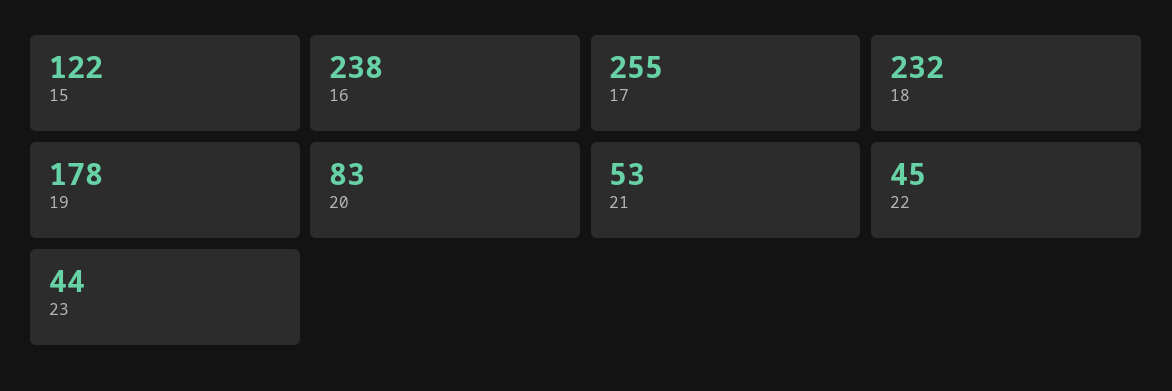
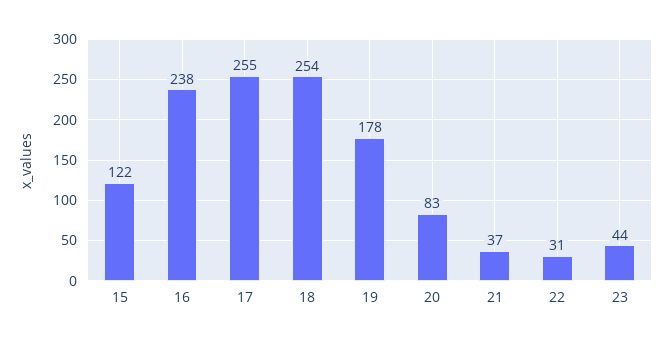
  {
    "15": 122,
    "16": 238,
    "17": 255,
-   "18": 232,
+   "18": 254,
    "19": 178,
    "20": 83,
-   "21": 53,
+   "21": 37,
-   "22": 45,
+   "22": 31,
    "23": 44
  }

